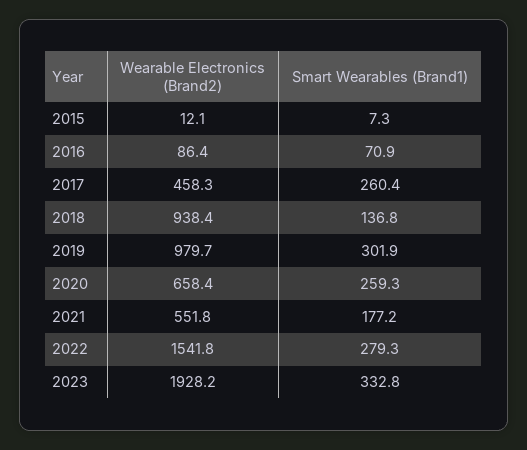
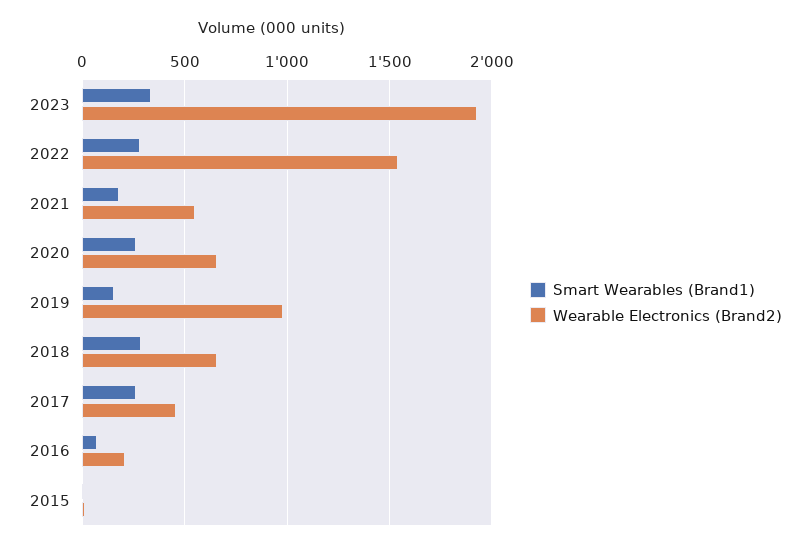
  {
    "Wearable Electronics (Brand2)": {
      "2015": 12.1,
-     "2016": 86.4,
+     "2016": 200,
      "2017": 458.3,
-     "2018": 938.4,
+     "2018": 650,
      "2019": 979.7,
      "2020": 658.4,
      "2021": 551.8,
      "2022": 1541.8,
      "2023": 1928.2
    },
    "Smart Wearables (Brand1)": {
      "2015": 7.3,
      "2016": 70.9,
      "2017": 260.4,
-     "2018": 136.8,
+     "2018": 300,
-     "2019": 301.9,
+     "2019": 150,
      "2020": 259.3,
      "2021": 177.2,
      "2022": 279.3,
      "2023": 332.8
    }
  }

